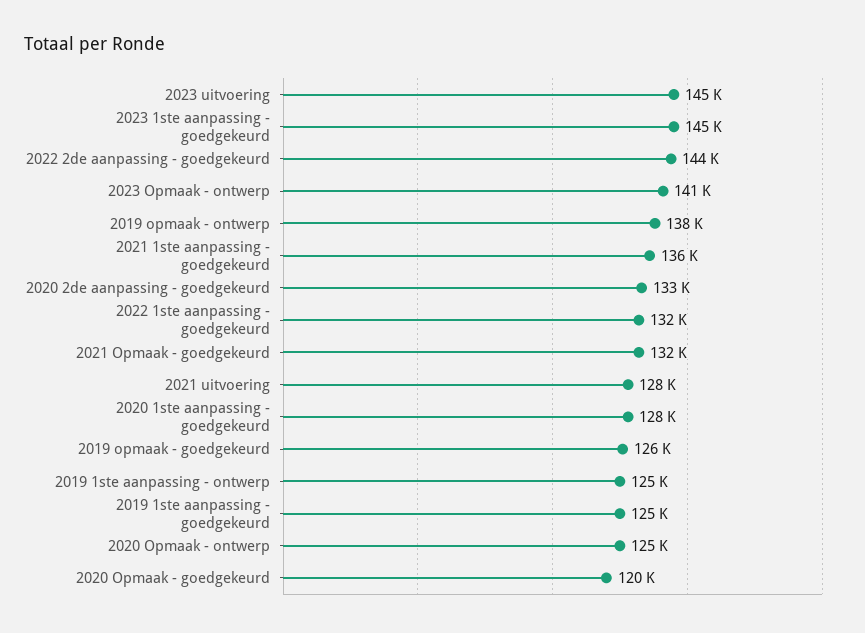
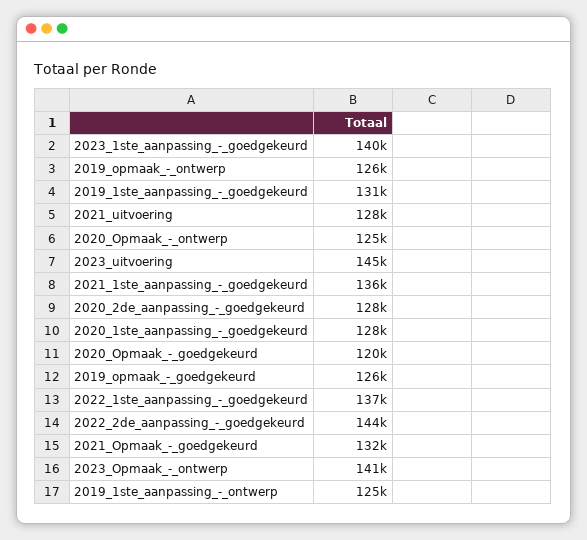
  {
    "2023 uitvoering": 145000,
-   "2023 1ste aanpassing - goedgekeurd": 145000,
+   "2023 1ste aanpassing - goedgekeurd": 140000,
    "2022 2de aanpassing - goedgekeurd": 144000,
    "2023 Opmaak - ontwerp": 141000,
-   "2019 opmaak - ontwerp": 138000,
+   "2019 opmaak - ontwerp": 126000,
    "2021 1ste aanpassing - goedgekeurd": 136000,
-   "2020 2de aanpassing - goedgekeurd": 133000,
+   "2020 2de aanpassing - goedgekeurd": 128000,
-   "2022 1ste aanpassing - goedgekeurd": 132000,
+   "2022 1ste aanpassing - goedgekeurd": 137000,
    "2021 Opmaak - goedgekeurd": 132000,
    "2021 uitvoering": 128000,
    "2020 1ste aanpassing - goedgekeurd": 128000,
    "2019 opmaak - goedgekeurd": 126000,
    "2019 1ste aanpassing - ontwerp": 125000,
-   "2019 1ste aanpassing - goedgekeurd": 125000,
+   "2019 1ste aanpassing - goedgekeurd": 131000,
    "2020 Opmaak - ontwerp": 125000,
    "2020 Opmaak - goedgekeurd": 120000
  }

